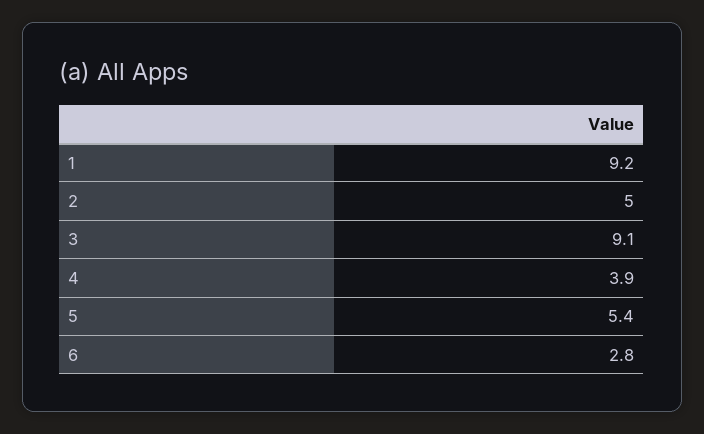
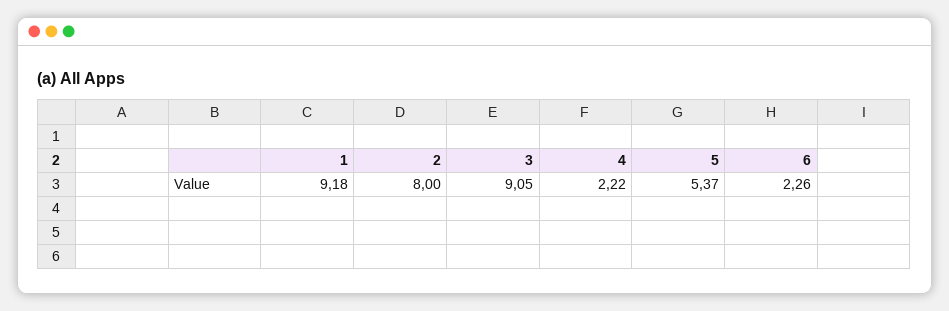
  {
    "1": 9.18,
-   "2": 5,
+   "2": 8,
    "3": 9.05,
-   "4": 3.9,
+   "4": 2.22,
    "5": 5.37,
-   "6": 2.8
+   "6": 2.26
  }

